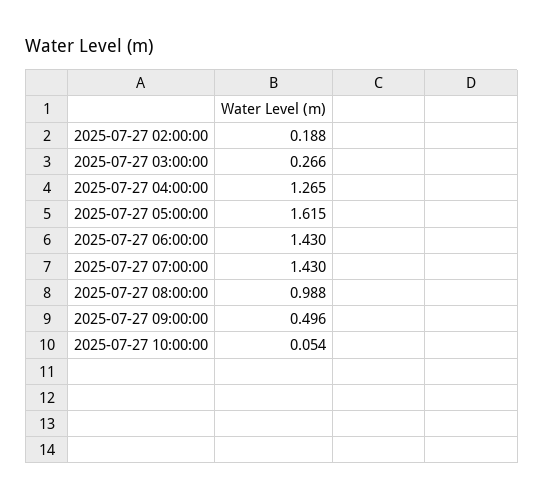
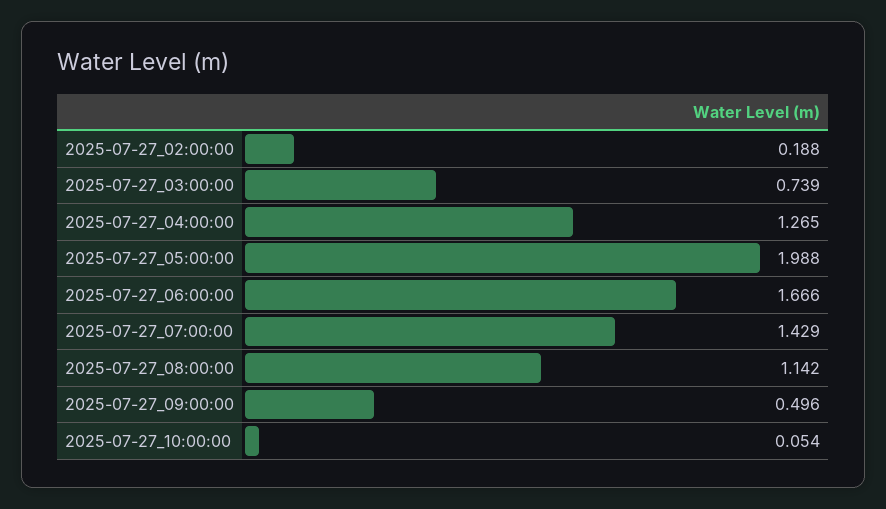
  {
    "2025-07-27 02:00:00": 0.188,
-   "2025-07-27 03:00:00": 0.266,
+   "2025-07-27 03:00:00": 0.739,
    "2025-07-27 04:00:00": 1.265,
-   "2025-07-27 05:00:00": 1.615,
+   "2025-07-27 05:00:00": 1.988,
-   "2025-07-27 06:00:00": 1.43,
+   "2025-07-27 06:00:00": 1.666,
-   "2025-07-27 07:00:00": 1.43,
+   "2025-07-27 07:00:00": 1.429,
-   "2025-07-27 08:00:00": 0.988,
+   "2025-07-27 08:00:00": 1.142,
    "2025-07-27 09:00:00": 0.496,
    "2025-07-27 10:00:00": 0.054
  }

